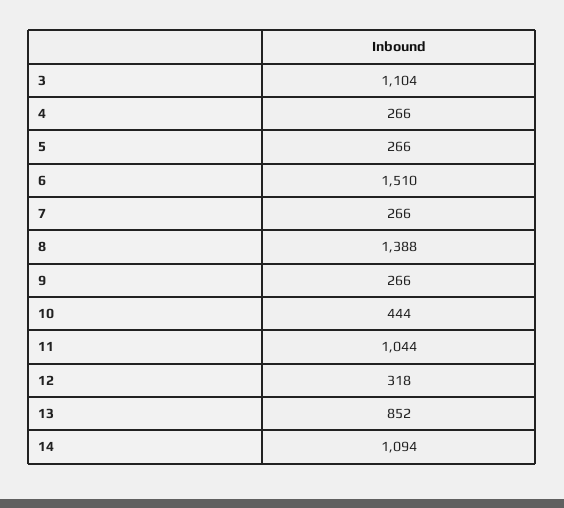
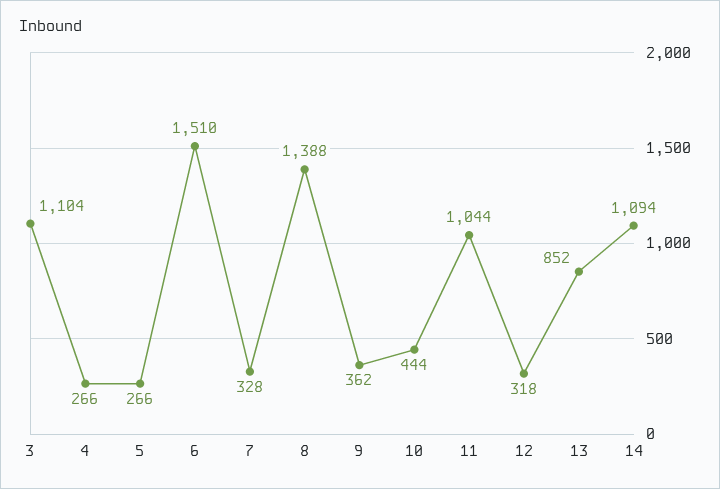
  {
    "3": 1104,
    "4": 266,
    "5": 266,
    "6": 1510,
-   "7": 266,
+   "7": 328,
    "8": 1388,
-   "9": 266,
+   "9": 362,
    "10": 444,
    "11": 1044,
    "12": 318,
    "13": 852,
    "14": 1094
  }

